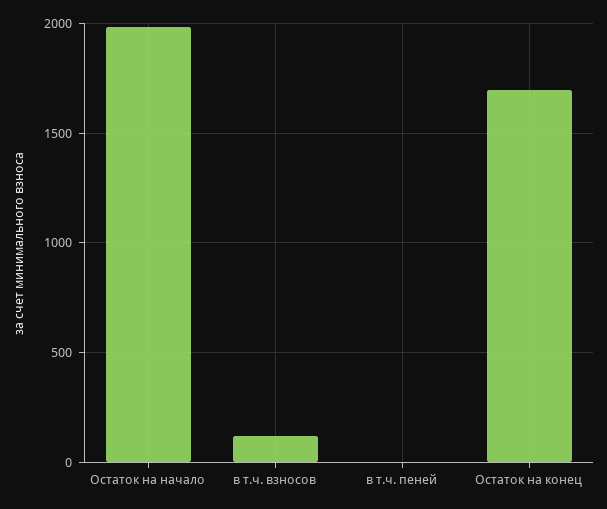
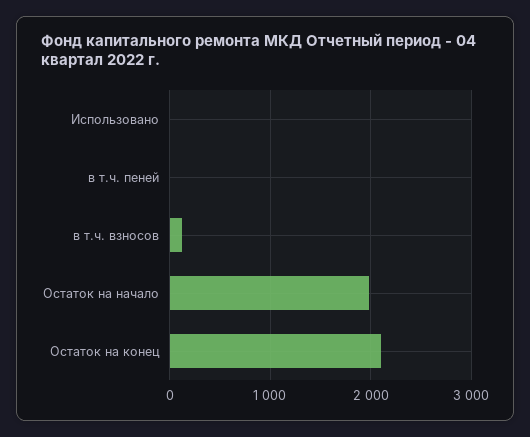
  {
    "Остаток на начало": 2000,
    "в т.ч. взносов": 100,
    "в т.ч. пеней": 0,
-   "Остаток на конец": 1700
+   "Остаток на конец": 2100,
+   "Использовано": 0
  }

